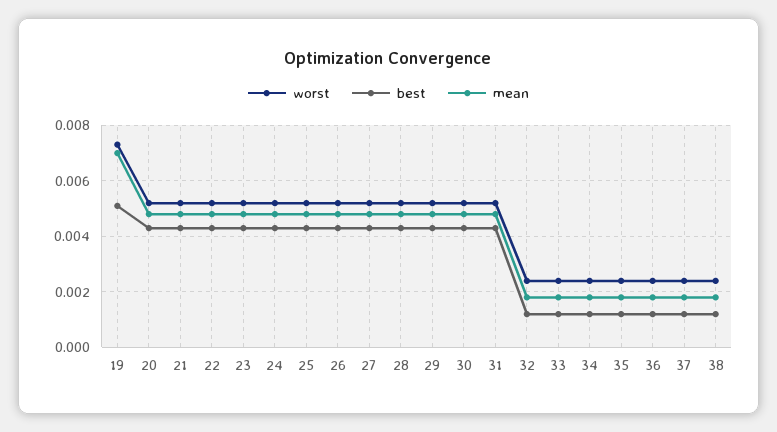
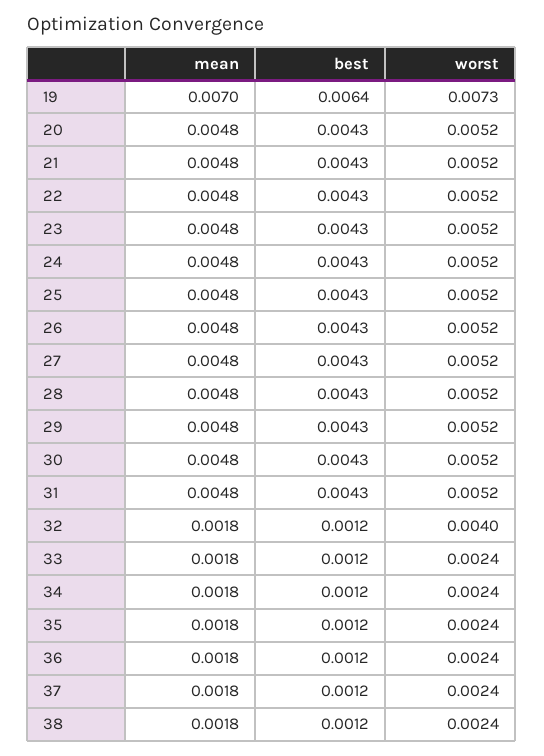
  {
    "worst": {
      "19": 0.0073,
      "20": 0.0052,
      "21": 0.0052,
      "22": 0.0052,
      "23": 0.0052,
      "24": 0.0052,
      "25": 0.0052,
      "26": 0.0052,
      "27": 0.0052,
      "28": 0.0052,
      "29": 0.0052,
      "30": 0.0052,
      "31": 0.0052,
-     "32": 0.0025,
+     "32": 0.004,
      "33": 0.0024,
      "34": 0.0024,
      "35": 0.0024,
      "36": 0.0024,
      "37": 0.0024,
      "38": 0.0024
    },
    "best": {
-     "19": 0.005,
+     "19": 0.0064,
      "20": 0.0043,
      "21": 0.0043,
      "22": 0.0043,
      "23": 0.0043,
      "24": 0.0043,
      "25": 0.0043,
      "26": 0.0043,
      "27": 0.0043,
      "28": 0.0043,
      "29": 0.0043,
      "30": 0.0043,
      "31": 0.0043,
      "32": 0.0012,
      "33": 0.0012,
      "34": 0.0012,
      "35": 0.0012,
      "36": 0.0012,
      "37": 0.0012,
      "38": 0.0012
    },
    "mean": {
      "19": 0.007,
      "20": 0.0048,
      "21": 0.0048,
      "22": 0.0048,
      "23": 0.0048,
      "24": 0.0048,
      "25": 0.0048,
      "26": 0.0048,
      "27": 0.0048,
      "28": 0.0048,
      "29": 0.0048,
      "30": 0.0048,
      "31": 0.0048,
      "32": 0.0018,
      "33": 0.0018,
      "34": 0.0018,
      "35": 0.0018,
      "36": 0.0018,
      "37": 0.0018,
      "38": 0.0018
    }
  }

